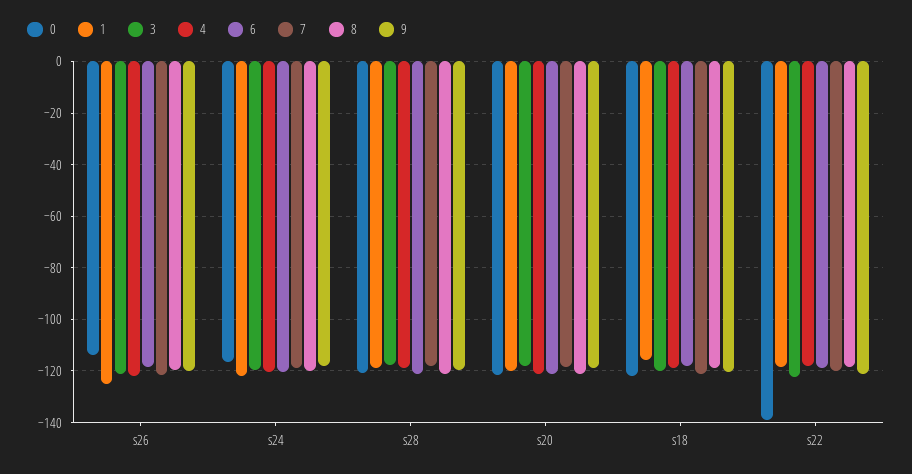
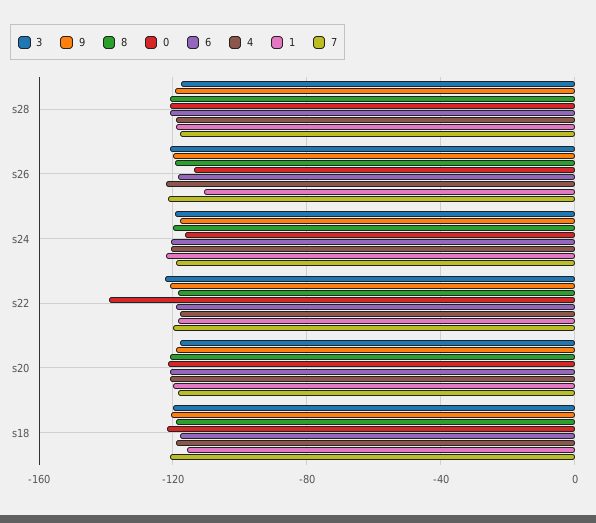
  {
    "0": {
      "s26": -112.5,
      "s24": -117.5,
      "s28": -120,
      "s20": -122.5,
      "s18": -122.5,
      "s22": -140
    },
    "1": {
-     "s26": -125,
+     "s26": -110,
      "s24": -122.5,
      "s28": -120,
      "s20": -120,
      "s18": -115,
      "s22": -117.5
    },
    "3": {
      "s26": -120,
      "s24": -120,
      "s28": -117.5,
      "s20": -117.5,
      "s18": -120,
      "s22": -122.5
    },
    "4": {
      "s26": -122.5,
      "s24": -120,
      "s28": -120,
      "s20": -120,
      "s18": -120,
      "s22": -117.5
    },
    "6": {
      "s26": -117.5,
      "s24": -120,
      "s28": -120,
      "s20": -120,
      "s18": -117.5,
      "s22": -120
    },
    "7": {
      "s26": -122.5,
      "s24": -120,
      "s28": -117.5,
      "s20": -117.5,
      "s18": -120,
      "s22": -120
    },
    "8": {
      "s26": -120,
      "s24": -120,
      "s28": -120,
      "s20": -120,
      "s18": -120,
      "s22": -117.5
    },
    "9": {
      "s26": -120,
      "s24": -117.5,
      "s28": -120,
      "s20": -120,
      "s18": -120,
      "s22": -120
    }
  }

